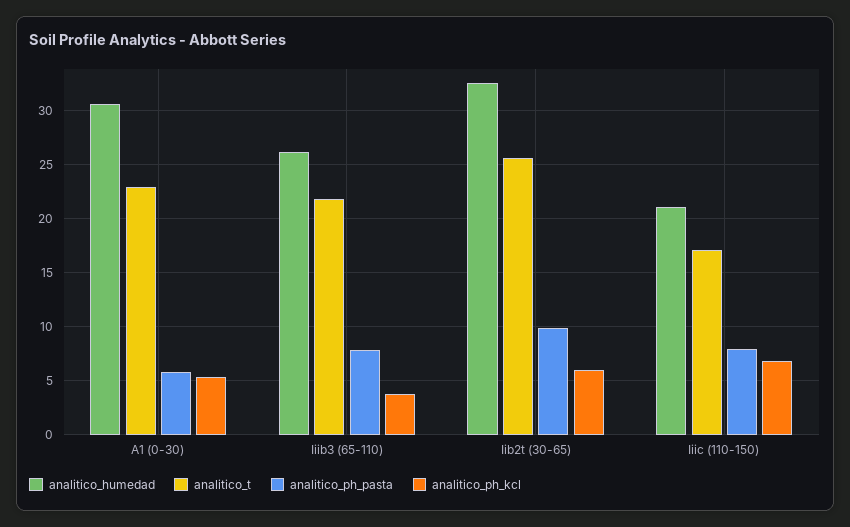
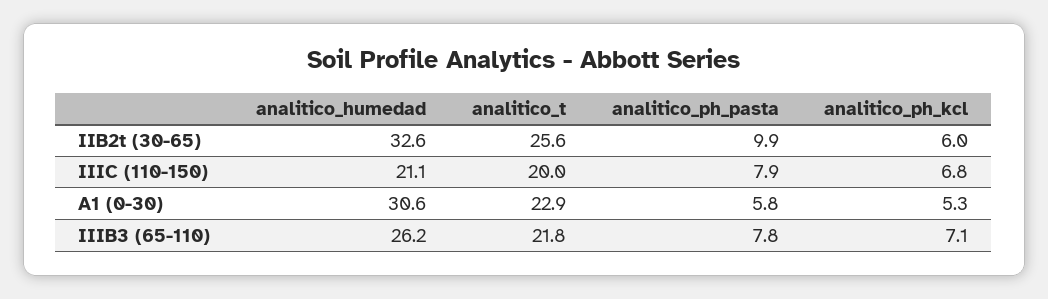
  {
    "analitico_humedad": {
      "A1 (0-30)": 30.6,
      "Iiib3 (65-110)": 26.2,
      "Iib2t (30-65)": 32.6,
      "Iiic (110-150)": 21.1
    },
    "analitico_t": {
      "A1 (0-30)": 22.9,
      "Iiib3 (65-110)": 21.8,
      "Iib2t (30-65)": 25.6,
-     "Iiic (110-150)": 17
+     "Iiic (110-150)": 20
    },
    "analitico_ph_pasta": {
      "A1 (0-30)": 5.8,
      "Iiib3 (65-110)": 7.8,
      "Iib2t (30-65)": 9.9,
      "Iiic (110-150)": 7.9
    },
    "analitico_ph_kcl": {
      "A1 (0-30)": 5.3,
-     "Iiib3 (65-110)": 4,
+     "Iiib3 (65-110)": 7.1,
      "Iib2t (30-65)": 6,
      "Iiic (110-150)": 6.8
    }
  }

